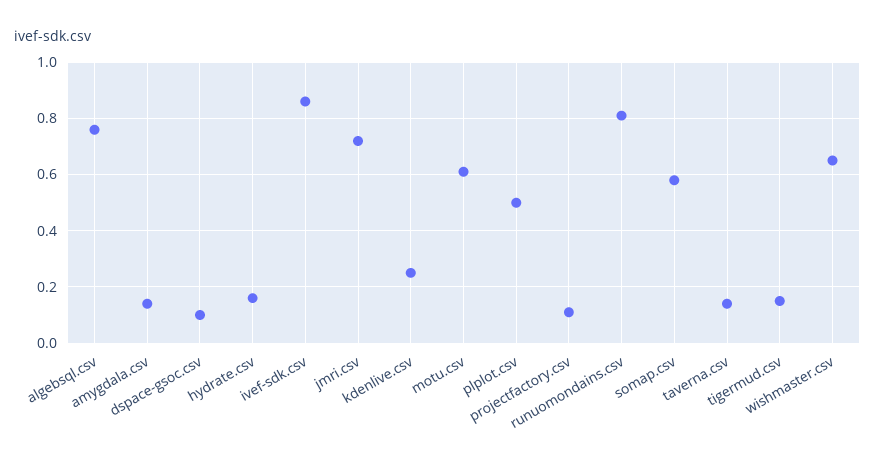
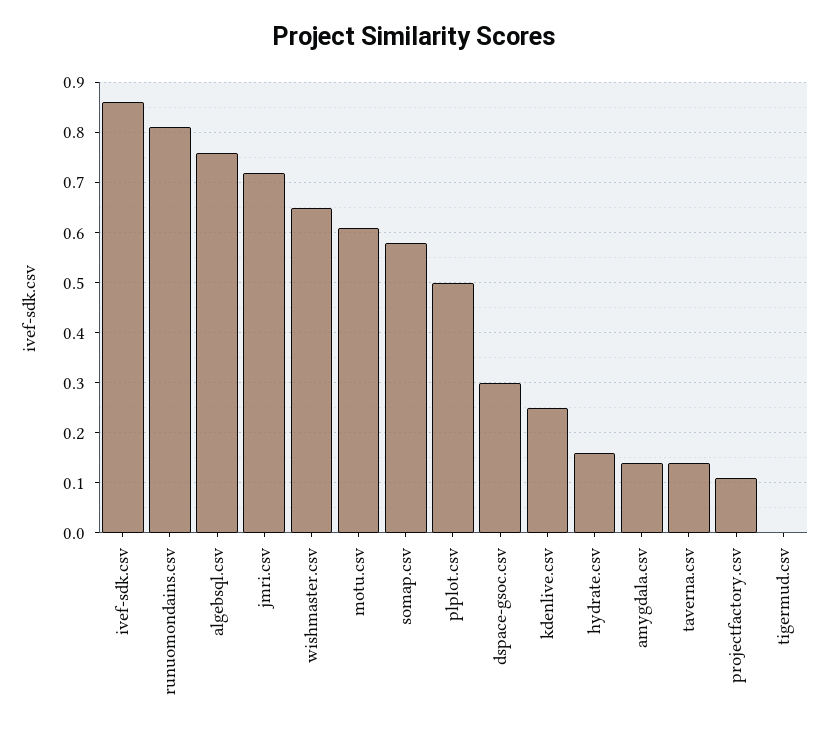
  {
    "algebsql.csv": 0.75,
    "amygdala.csv": 0.15,
-   "dspace-gsoc.csv": 0.1,
+   "dspace-gsoc.csv": 0.3,
    "hydrate.csv": 0.15,
    "ivef-sdk.csv": 0.85,
    "jmri.csv": 0.7,
    "kdenlive.csv": 0.25,
    "motu.csv": 0.6,
    "plplot.csv": 0.5,
    "projectfactory.csv": 0.1,
    "runuomondains.csv": 0.8,
    "somap.csv": 0.6,
    "taverna.csv": 0.15,
-   "tigermud.csv": 0.15,
+   "tigermud.csv": 0,
    "wishmaster.csv": 0.65
  }

